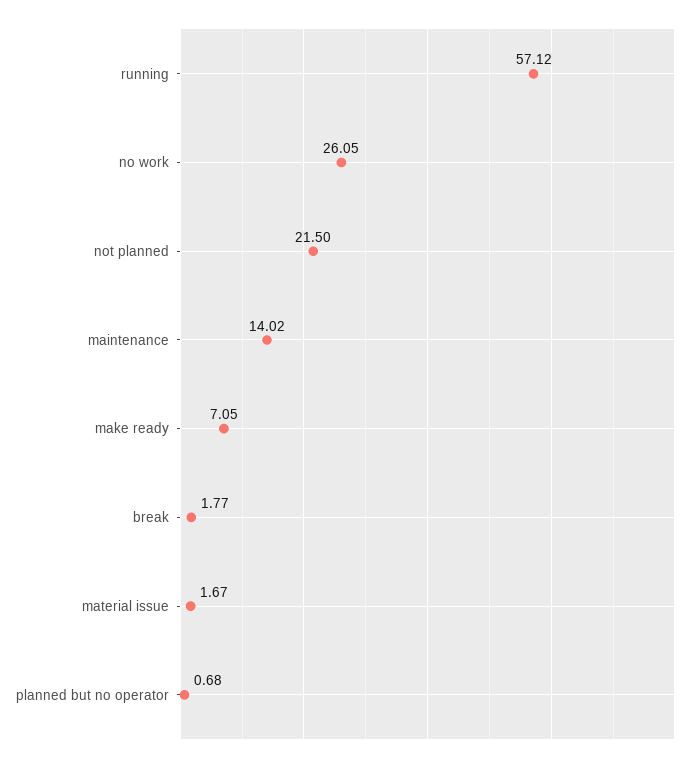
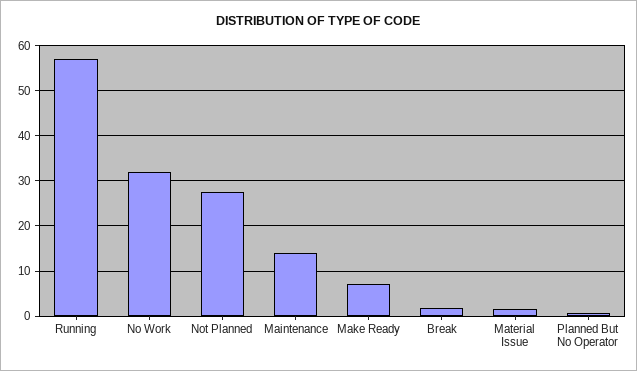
  {
    "running": 57.12,
-   "no work": 26.05,
+   "no work": 32,
-   "not planned": 21.5,
+   "not planned": 28,
    "maintenance": 14.02,
    "make ready": 7.05,
    "break": 1.77,
    "material issue": 1.67,
    "planned but no operator": 0.68
  }

